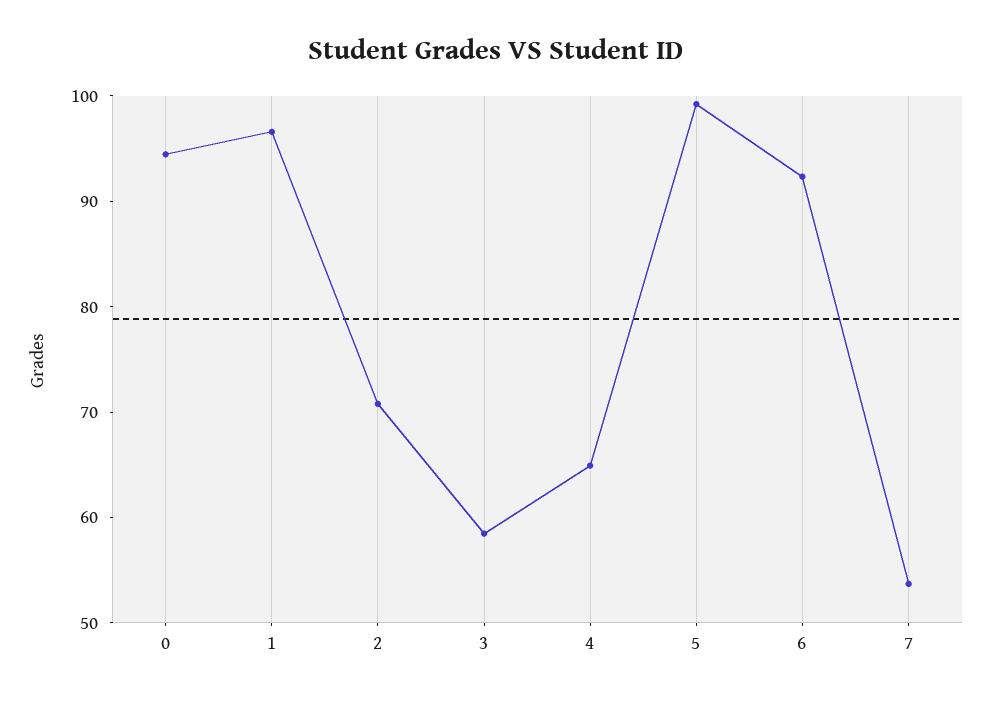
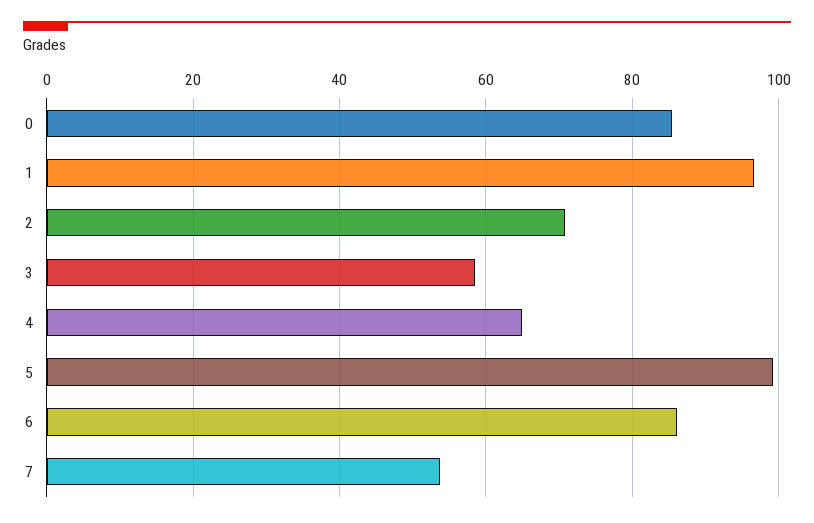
  {
-   "0": 94,
+   "0": 86,
    "1": 96,
    "2": 70,
    "3": 58,
    "4": 64,
    "5": 100,
-   "6": 92,
+   "6": 86,
    "7": 54
  }

